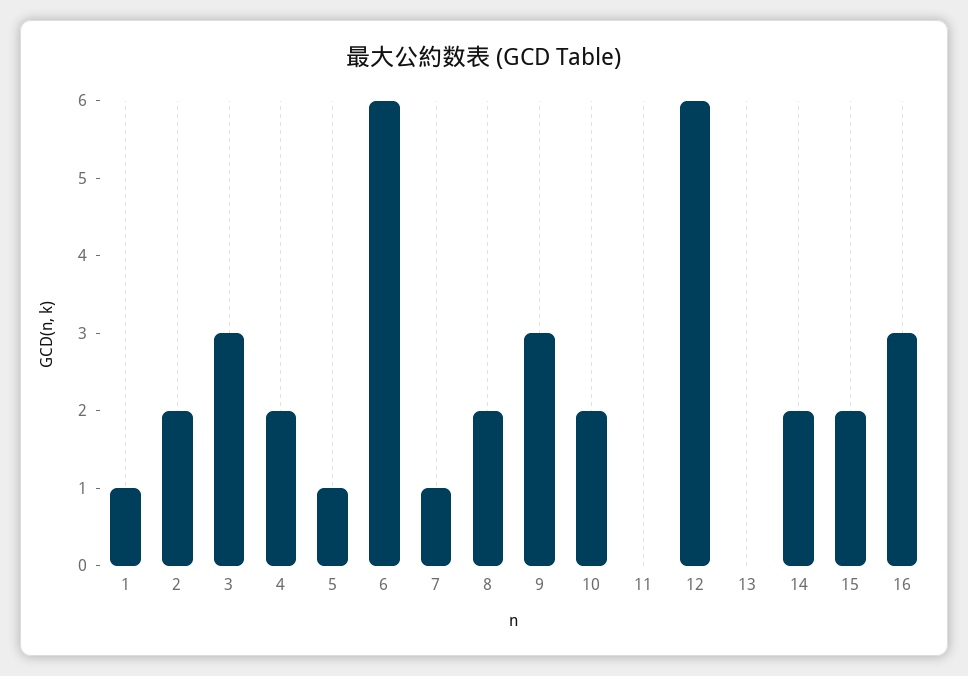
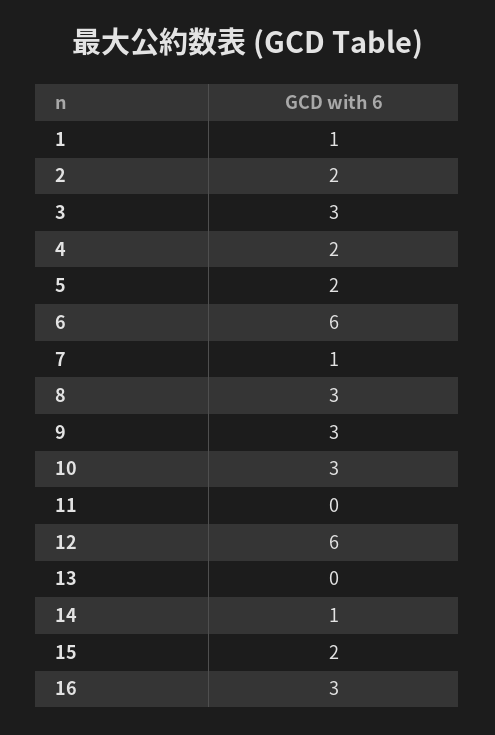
  {
    "1": 1,
    "2": 2,
    "3": 3,
    "4": 2,
-   "5": 1,
+   "5": 2,
    "6": 6,
    "7": 1,
-   "8": 2,
+   "8": 3,
    "9": 3,
-   "10": 2,
+   "10": 3,
    "11": 0,
    "12": 6,
    "13": 0,
-   "14": 2,
+   "14": 1,
    "15": 2,
    "16": 3
  }

